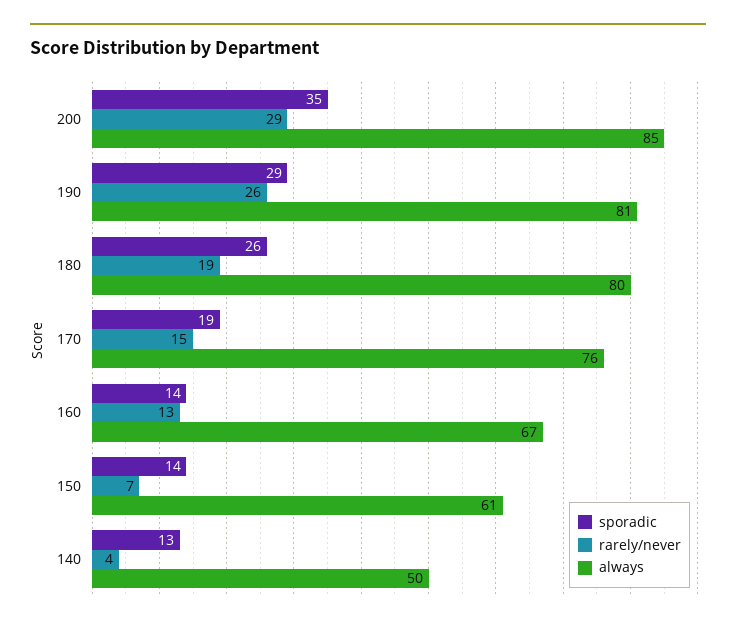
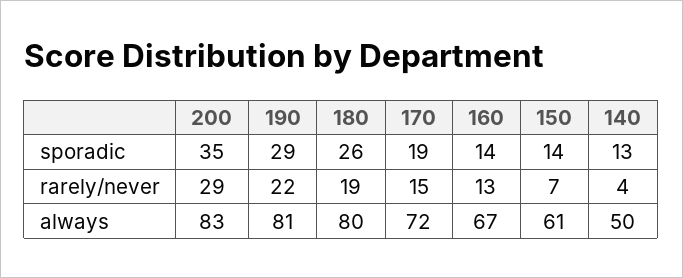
  {
    "sporadic": {
      "200": 35,
      "190": 29,
      "180": 26,
      "170": 19,
      "160": 14,
      "150": 14,
      "140": 13
    },
    "rarely/never": {
      "200": 29,
-     "190": 26,
+     "190": 22,
      "180": 19,
      "170": 15,
      "160": 13,
      "150": 7,
      "140": 4
    },
    "always": {
-     "200": 85,
+     "200": 83,
      "190": 81,
      "180": 80,
-     "170": 76,
+     "170": 72,
      "160": 67,
      "150": 61,
      "140": 50
    }
  }

